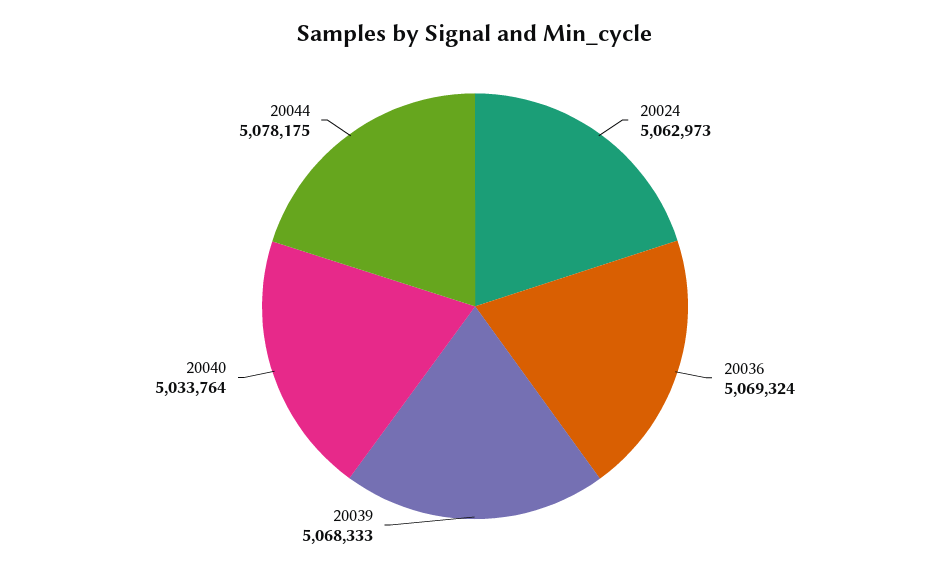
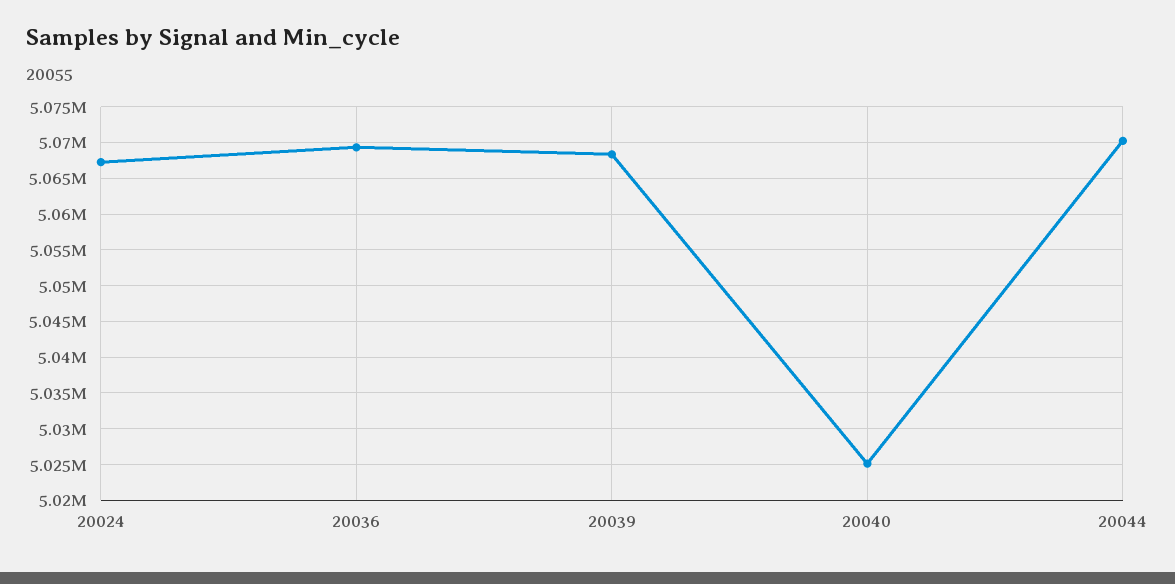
  {
-   "20024": 5062973,
+   "20024": 5067000,
    "20036": 5069324,
    "20039": 5068333,
-   "20040": 5033764,
+   "20040": 5025000,
-   "20044": 5078175
+   "20044": 5070000
  }

